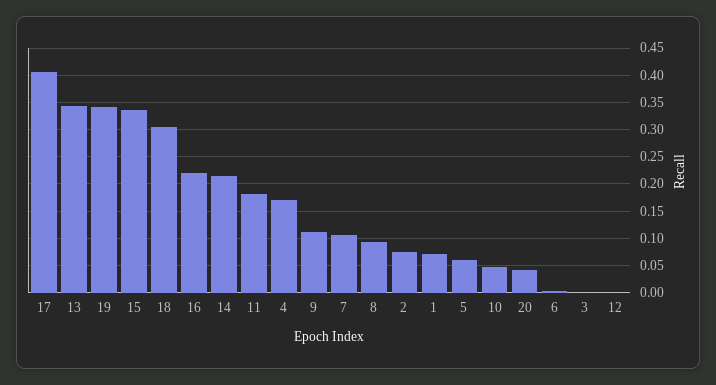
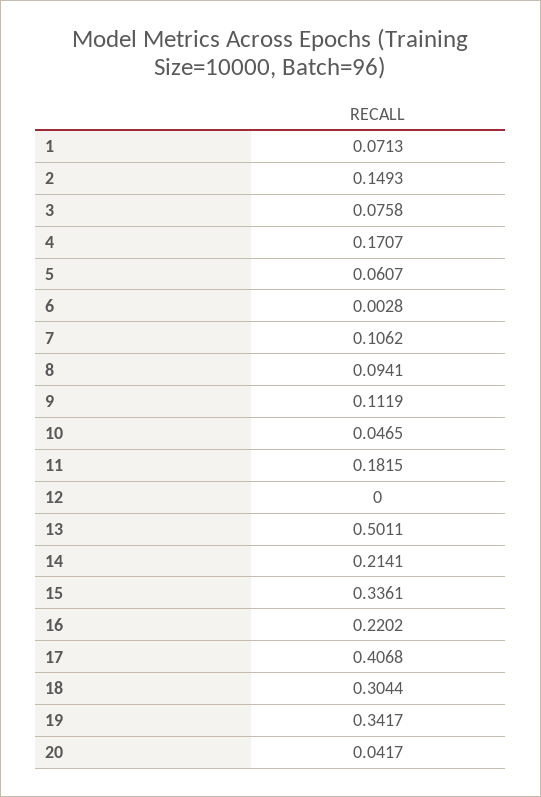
  {
    "17": 0.4068,
-   "13": 0.35,
+   "13": 0.5011,
    "19": 0.3417,
    "15": 0.3361,
    "18": 0.3044,
    "16": 0.2202,
    "14": 0.2141,
    "11": 0.1815,
    "4": 0.1707,
    "9": 0.1119,
    "7": 0.1062,
    "8": 0.0941,
-   "2": 0.075,
+   "2": 0.1493,
    "1": 0.0713,
    "5": 0.0607,
    "10": 0.0465,
    "20": 0.0417,
    "6": 0.0028,
-   "3": 0,
+   "3": 0.0758,
    "12": 0
  }

